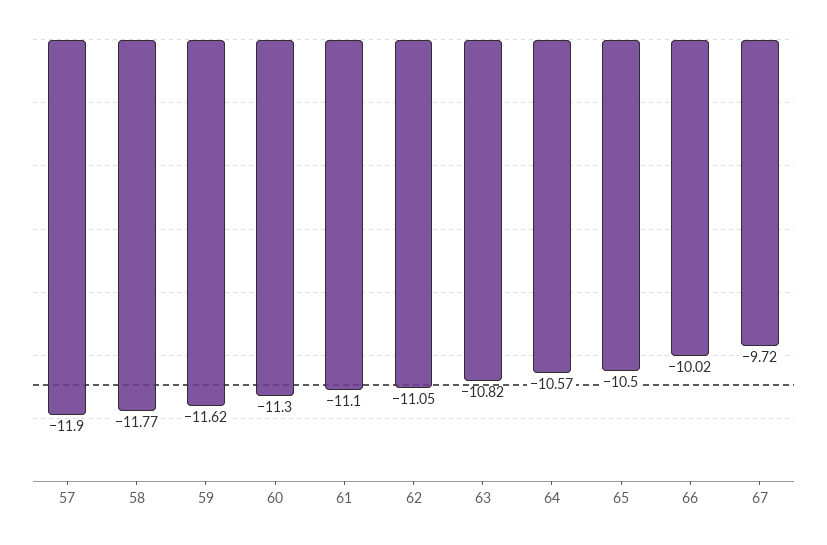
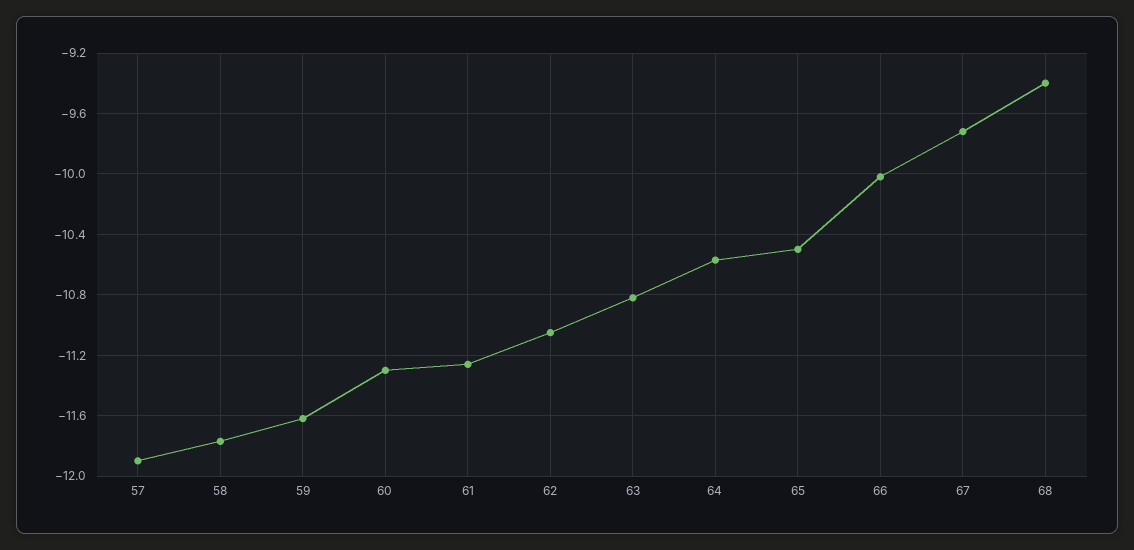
  {
    "57": -11.9,
    "58": -11.77,
    "59": -11.62,
    "60": -11.3,
-   "61": -11.1,
+   "61": -11.25,
    "62": -11.05,
    "63": -10.82,
    "64": -10.57,
    "65": -10.5,
    "66": -10.02,
-   "67": -9.72
+   "67": -9.72,
+   "68": -9.4
  }

